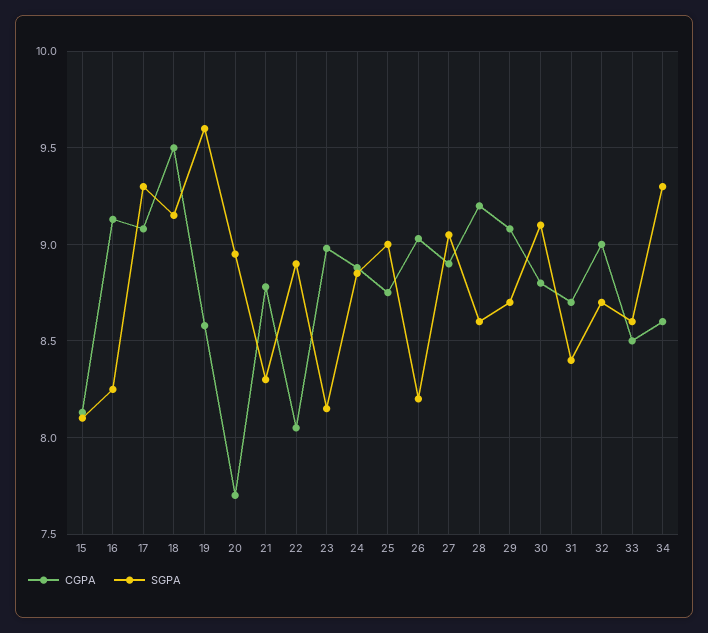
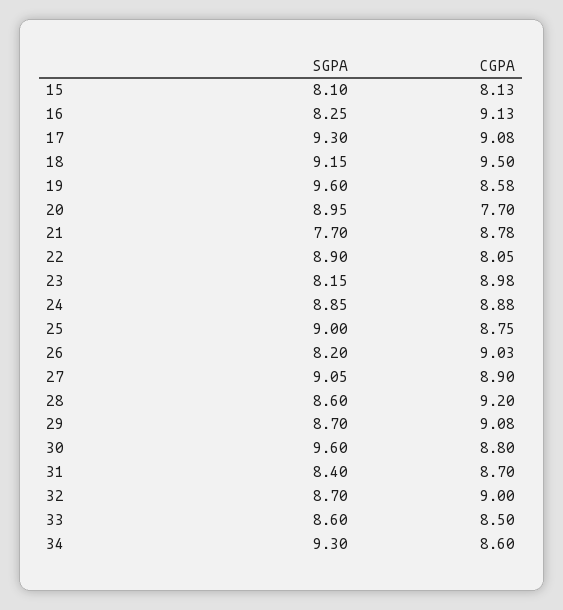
  {
    "CGPA": {
      "15": 8.13,
      "16": 9.13,
      "17": 9.08,
      "18": 9.5,
      "19": 8.58,
      "20": 7.7,
      "21": 8.78,
      "22": 8.05,
      "23": 8.98,
      "24": 8.88,
      "25": 8.75,
      "26": 9.03,
      "27": 8.9,
      "28": 9.2,
      "29": 9.08,
      "30": 8.8,
      "31": 8.7,
      "32": 9,
      "33": 8.5,
      "34": 8.6
    },
    "SGPA": {
      "15": 8.1,
      "16": 8.25,
      "17": 9.3,
      "18": 9.15,
      "19": 9.6,
      "20": 8.95,
-     "21": 8.3,
+     "21": 7.7,
      "22": 8.9,
      "23": 8.15,
      "24": 8.85,
      "25": 9,
      "26": 8.2,
      "27": 9.05,
      "28": 8.6,
      "29": 8.7,
-     "30": 9.1,
+     "30": 9.6,
      "31": 8.4,
      "32": 8.7,
      "33": 8.6,
      "34": 9.3
    }
  }

